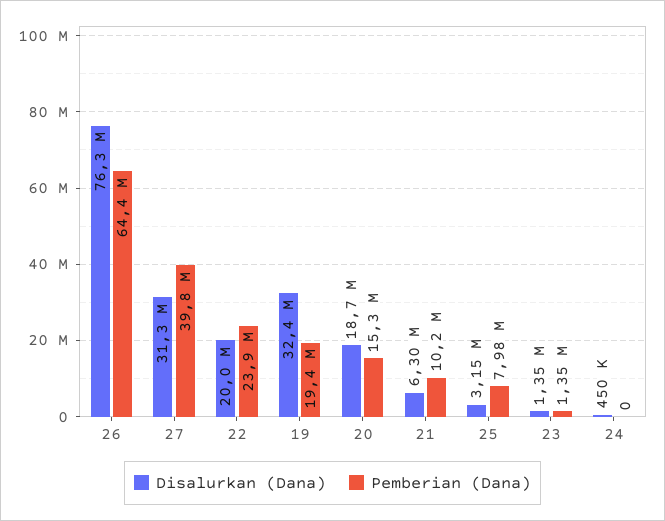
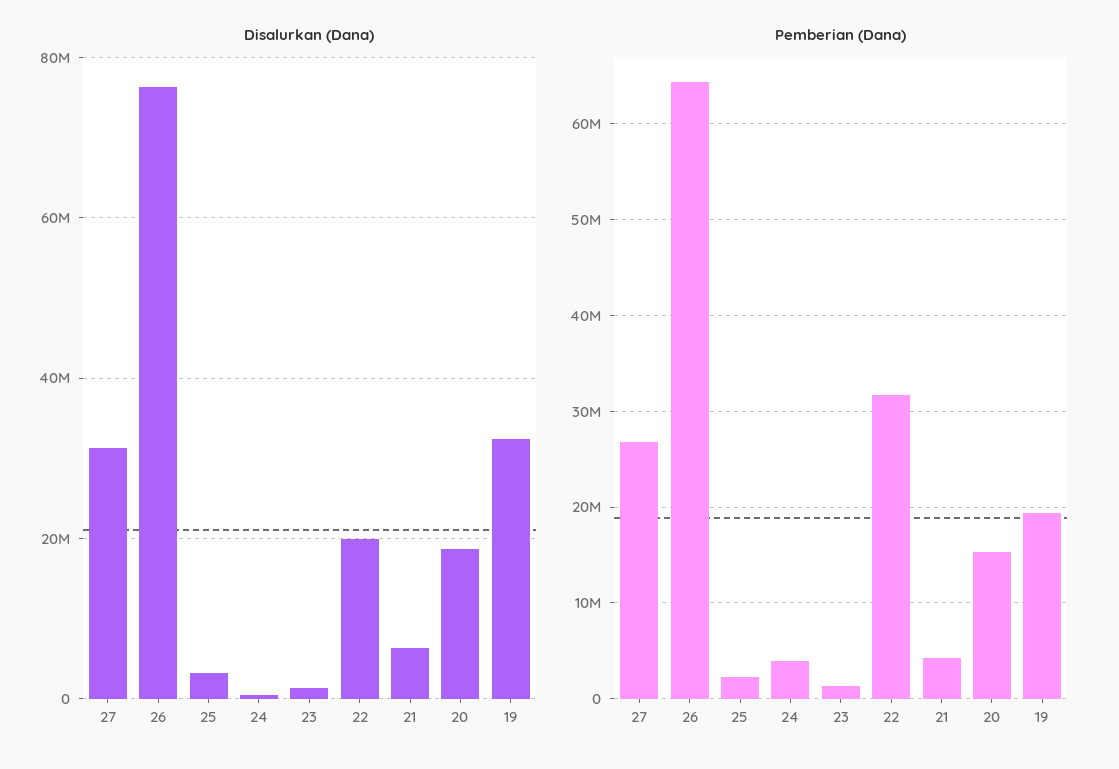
  {
    "Disalurkan (Dana)": {
      "26": 76300000,
      "27": 31300000,
      "22": 20000000,
      "19": 32400000,
      "20": 18700000,
      "21": 6300000,
      "25": 3150000,
      "23": 1350000,
      "24": 450000
    },
    "Pemberian (Dana)": {
      "26": 64400000,
-     "27": 39800000,
+     "27": 27000000,
-     "22": 23900000,
+     "22": 32000000,
      "19": 19400000,
      "20": 15300000,
-     "21": 10200000,
+     "21": 4000000,
-     "25": 7980000,
+     "25": 2000000,
      "23": 1350000,
-     "24": 0
+     "24": 4000000
    }
  }

